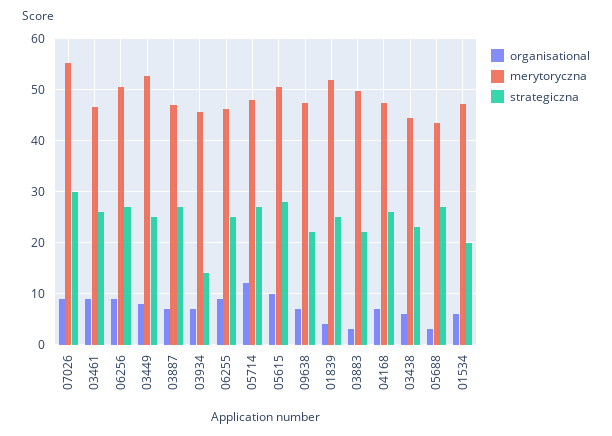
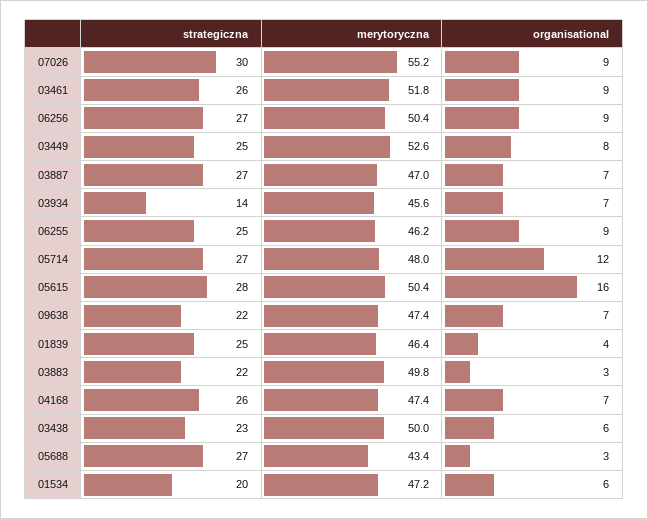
  {
    "organisational": {
      "07026": 9,
      "03461": 9,
      "06256": 9,
      "03449": 8,
      "03887": 7,
      "03934": 7,
      "06255": 9,
      "05714": 12,
-     "05615": 10,
+     "05615": 16,
      "09638": 7,
      "01839": 4,
      "03883": 3,
      "04168": 7,
      "03438": 6,
      "05688": 3,
      "01534": 6
    },
    "merytoryczna": {
      "07026": 55.2,
-     "03461": 46,
+     "03461": 51.8,
      "06256": 50.4,
      "03449": 52.6,
      "03887": 47,
      "03934": 45.6,
      "06255": 46.2,
      "05714": 48,
      "05615": 50.4,
      "09638": 47.4,
-     "01839": 52,
+     "01839": 46.4,
      "03883": 49.8,
      "04168": 47.4,
-     "03438": 44,
+     "03438": 50,
      "05688": 43.4,
      "01534": 47.2
    },
    "strategiczna": {
      "07026": 30,
      "03461": 26,
      "06256": 27,
      "03449": 25,
      "03887": 27,
      "03934": 14,
      "06255": 25,
      "05714": 27,
      "05615": 28,
      "09638": 22,
      "01839": 25,
      "03883": 22,
      "04168": 26,
      "03438": 23,
      "05688": 27,
      "01534": 20
    }
  }

